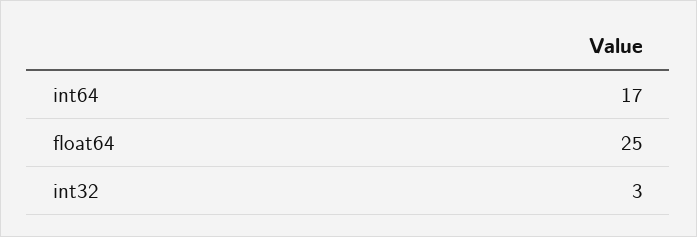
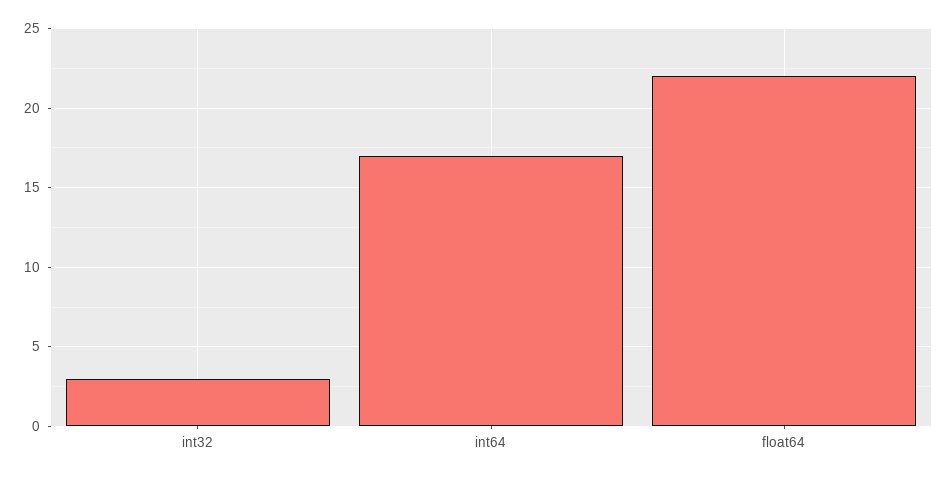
  {
    "int64": 17,
-   "float64": 25,
+   "float64": 22,
    "int32": 3
  }

